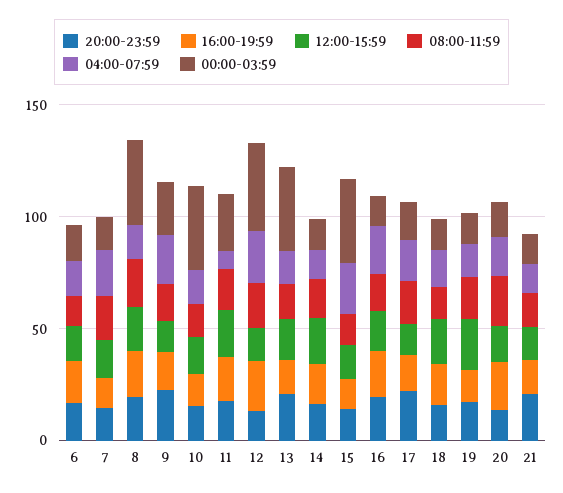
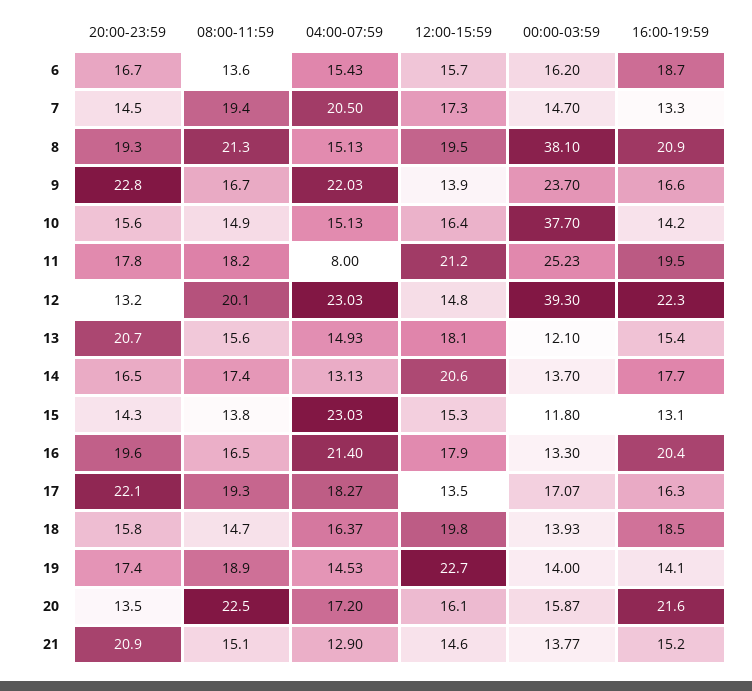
  {
    "20:00-23:59": {
      "6": 16.7,
      "7": 14.5,
      "8": 19.3,
      "9": 22.8,
      "10": 15.6,
      "11": 17.8,
      "12": 13.2,
      "13": 20.7,
      "14": 16.5,
      "15": 14.3,
      "16": 19.6,
      "17": 22.1,
      "18": 15.8,
      "19": 17.4,
      "20": 13.5,
      "21": 20.9
    },
    "16:00-19:59": {
      "6": 18.7,
      "7": 13.3,
      "8": 20.9,
      "9": 16.6,
      "10": 14.2,
      "11": 19.5,
      "12": 22.3,
      "13": 15.4,
      "14": 17.7,
      "15": 13.1,
      "16": 20.4,
      "17": 16.3,
      "18": 18.5,
      "19": 14.1,
      "20": 21.6,
      "21": 15.2
    },
    "12:00-15:59": {
      "6": 15.7,
      "7": 17.3,
      "8": 19.5,
      "9": 13.9,
      "10": 16.4,
      "11": 21.2,
      "12": 14.8,
      "13": 18.1,
      "14": 20.6,
      "15": 15.3,
      "16": 17.9,
      "17": 13.5,
      "18": 19.8,
      "19": 22.7,
      "20": 16.1,
      "21": 14.6
    },
    "08:00-11:59": {
      "6": 13.6,
      "7": 19.4,
      "8": 21.3,
      "9": 16.7,
      "10": 14.9,
      "11": 18.2,
      "12": 20.1,
      "13": 15.6,
      "14": 17.4,
      "15": 13.8,
      "16": 16.5,
      "17": 19.3,
      "18": 14.7,
      "19": 18.9,
      "20": 22.5,
      "21": 15.1
    },
    "04:00-07:59": {
      "6": 15.43,
      "7": 20.5,
      "8": 15.13,
      "9": 22.03,
      "10": 15.13,
      "11": 8,
      "12": 23.03,
      "13": 14.93,
      "14": 13.13,
      "15": 23.03,
      "16": 21.4,
      "17": 18.27,
      "18": 16.37,
      "19": 14.53,
      "20": 17.2,
      "21": 12.9
    },
    "00:00-03:59": {
      "6": 16.2,
      "7": 14.7,
      "8": 38.1,
      "9": 23.7,
      "10": 37.7,
      "11": 25.23,
      "12": 39.3,
-     "13": 40,
+     "13": 12.1,
      "14": 13.7,
-     "15": 40,
+     "15": 11.8,
      "16": 13.3,
      "17": 17.07,
      "18": 13.93,
      "19": 14,
      "20": 15.87,
      "21": 13.77
    }
  }

